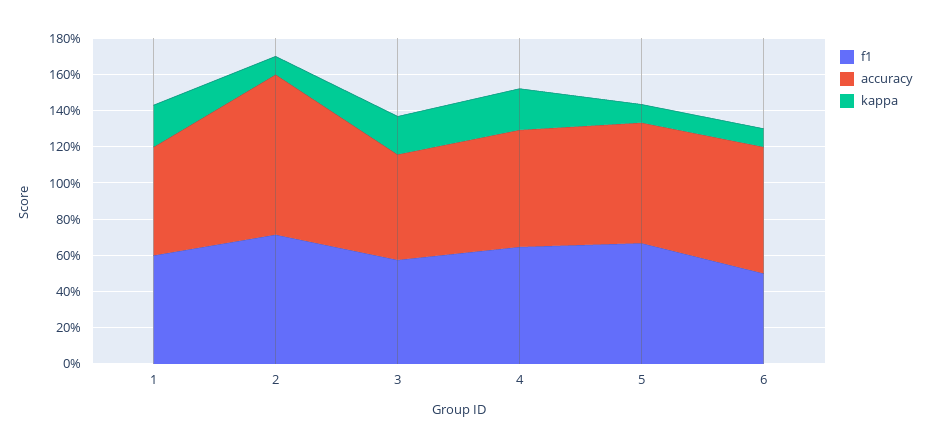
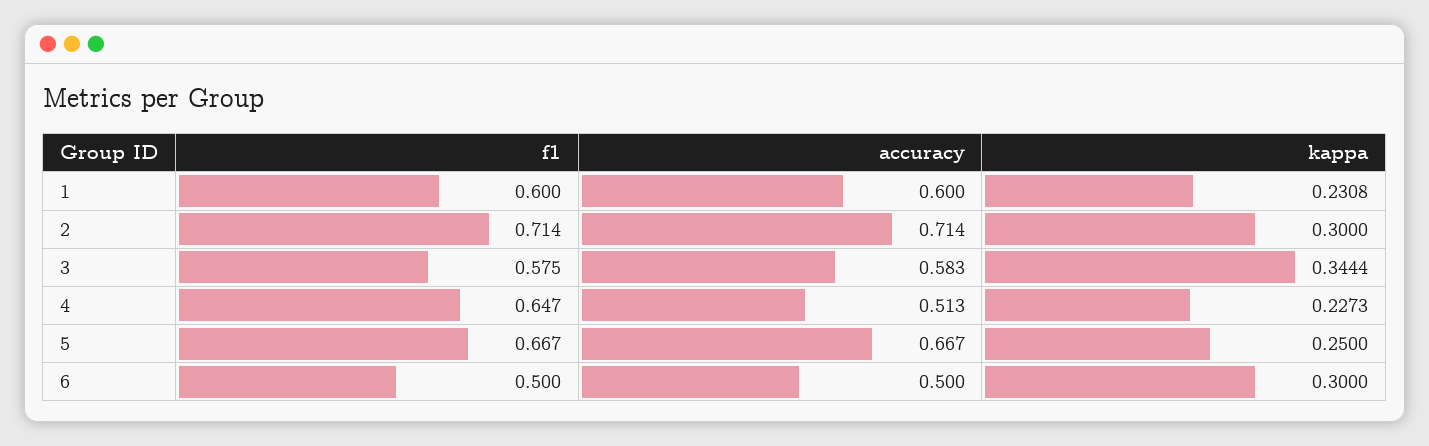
  {
    "f1": {
      "1": 0.6,
      "2": 0.714,
      "3": 0.575,
      "4": 0.647,
      "5": 0.667,
      "6": 0.5
    },
    "accuracy": {
      "1": 0.6,
-     "2": 0.9,
+     "2": 0.714,
      "3": 0.583,
-     "4": 0.65,
+     "4": 0.513,
      "5": 0.667,
-     "6": 0.7
+     "6": 0.5
    },
    "kappa": {
      "1": 0.2308,
-     "2": 0.1,
+     "2": 0.3,
-     "3": 0.2,
+     "3": 0.3444,
      "4": 0.2273,
-     "5": 0.1,
+     "5": 0.25,
-     "6": 0.1
+     "6": 0.3
    }
  }

